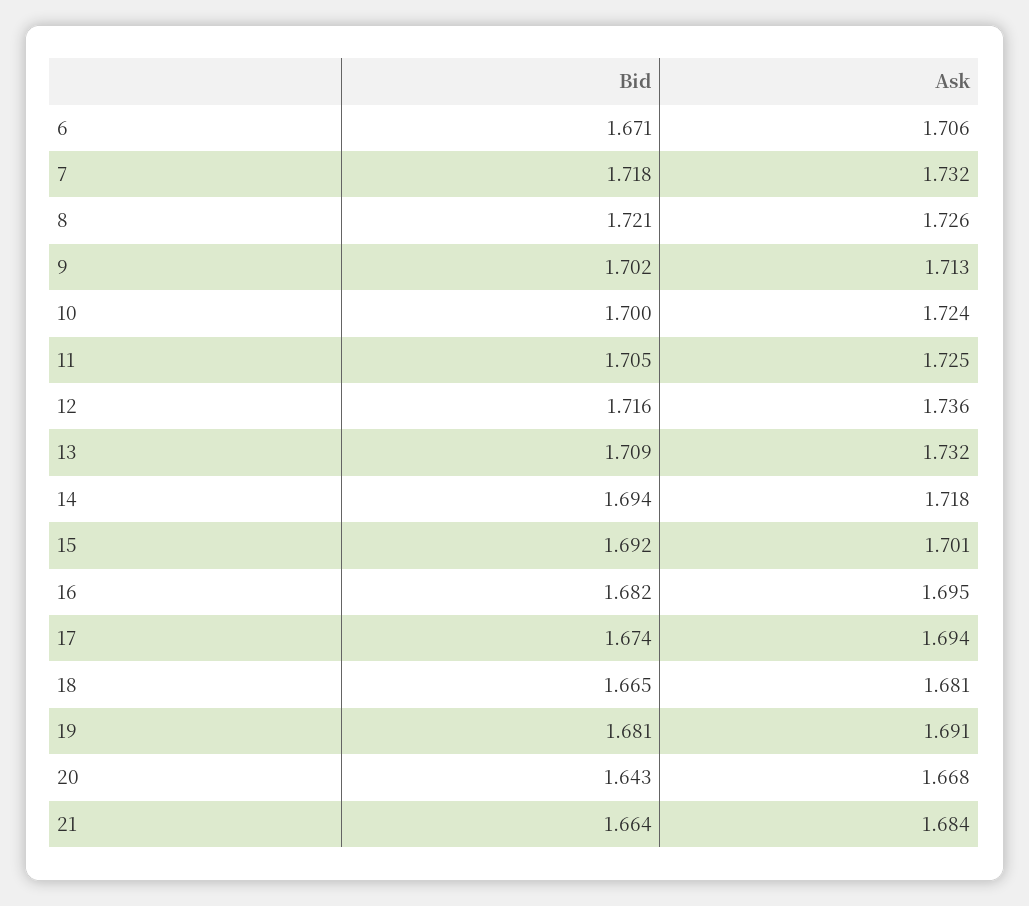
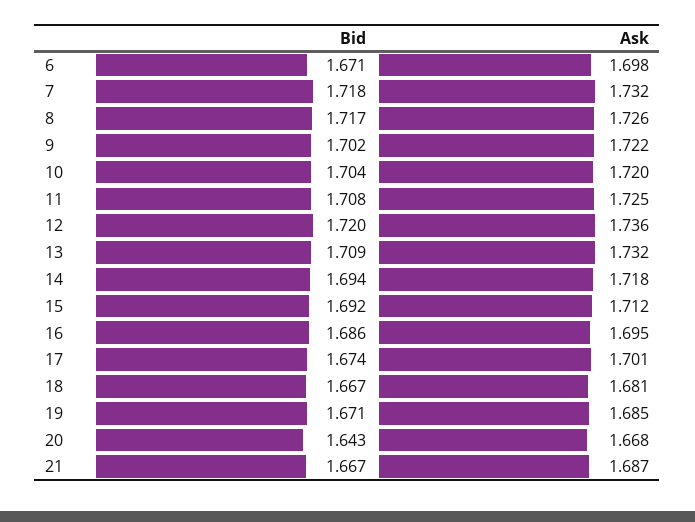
  {
    "Bid": {
      "6": 1.671,
      "7": 1.718,
-     "8": 1.721,
+     "8": 1.717,
      "9": 1.702,
-     "10": 1.7,
+     "10": 1.704,
-     "11": 1.705,
+     "11": 1.708,
-     "12": 1.716,
+     "12": 1.72,
      "13": 1.709,
      "14": 1.694,
      "15": 1.692,
-     "16": 1.682,
+     "16": 1.686,
      "17": 1.674,
-     "18": 1.665,
+     "18": 1.667,
-     "19": 1.681,
+     "19": 1.671,
      "20": 1.643,
-     "21": 1.664
+     "21": 1.667
    },
    "Ask": {
-     "6": 1.706,
+     "6": 1.698,
      "7": 1.732,
      "8": 1.726,
-     "9": 1.713,
+     "9": 1.722,
-     "10": 1.724,
+     "10": 1.72,
      "11": 1.725,
      "12": 1.736,
      "13": 1.732,
      "14": 1.718,
-     "15": 1.701,
+     "15": 1.712,
      "16": 1.695,
-     "17": 1.694,
+     "17": 1.701,
      "18": 1.681,
-     "19": 1.691,
+     "19": 1.685,
      "20": 1.668,
-     "21": 1.684
+     "21": 1.687
    }
  }

